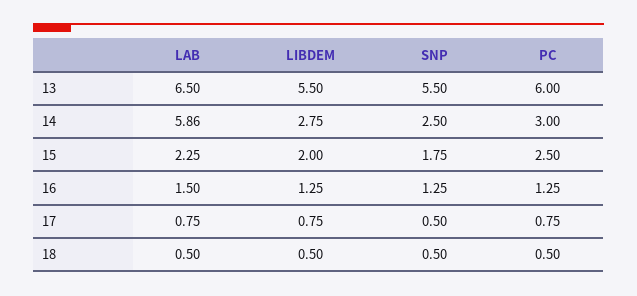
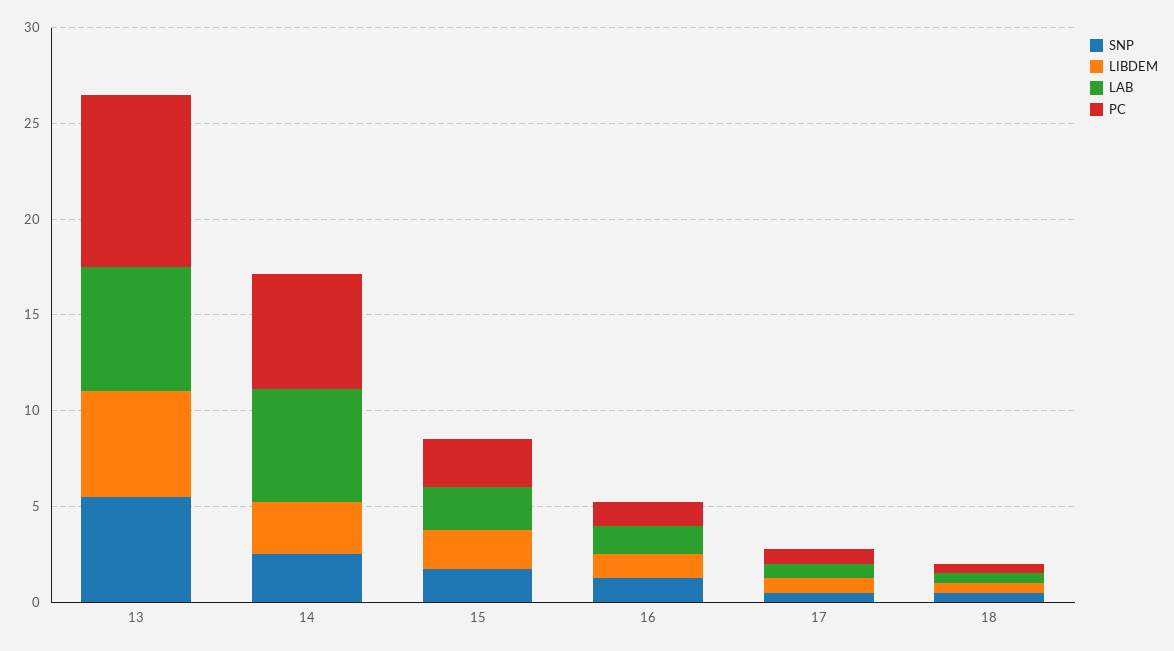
  {
    "LAB": {
      "13": 6.5,
      "14": 5.86,
      "15": 2.25,
      "16": 1.5,
      "17": 0.75,
      "18": 0.5
    },
    "LIBDEM": {
      "13": 5.5,
      "14": 2.75,
      "15": 2,
      "16": 1.25,
      "17": 0.75,
      "18": 0.5
    },
    "SNP": {
      "13": 5.5,
      "14": 2.5,
      "15": 1.75,
      "16": 1.25,
      "17": 0.5,
      "18": 0.5
    },
    "PC": {
-     "13": 6,
+     "13": 9,
-     "14": 3,
+     "14": 6,
      "15": 2.5,
      "16": 1.25,
      "17": 0.75,
      "18": 0.5
    }
  }

